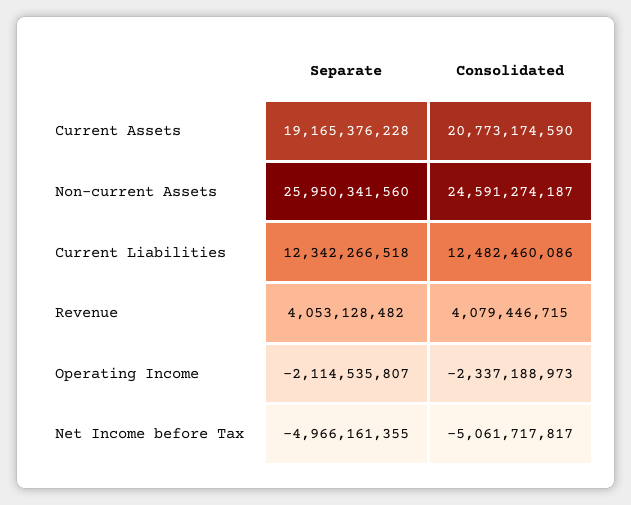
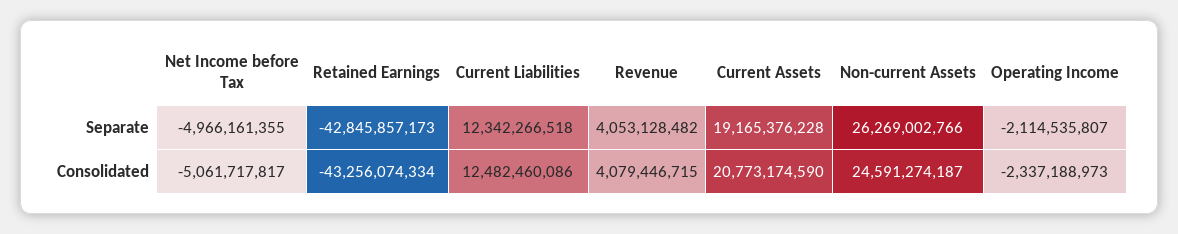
  {
    "Separate": {
      "Current Assets": 19165376228,
-     "Non-current Assets": 25950341560,
+     "Non-current Assets": 26269002766,
      "Current Liabilities": 12342266518,
      "Revenue": 4053128482,
      "Operating Income": -2114535807,
-     "Net Income before Tax": -4966161355
+     "Net Income before Tax": -4966161355,
+     "Retained Earnings": -42845857173
    },
    "Consolidated": {
      "Current Assets": 20773174590,
      "Non-current Assets": 24591274187,
      "Current Liabilities": 12482460086,
      "Revenue": 4079446715,
      "Operating Income": -2337188973,
-     "Net Income before Tax": -5061717817
+     "Net Income before Tax": -5061717817,
+     "Retained Earnings": -43256074334
    }
  }

